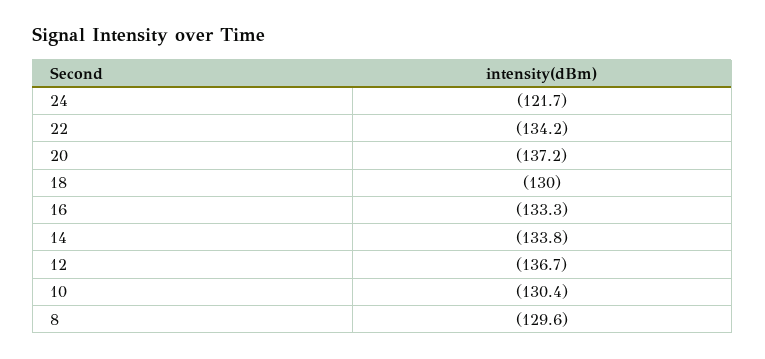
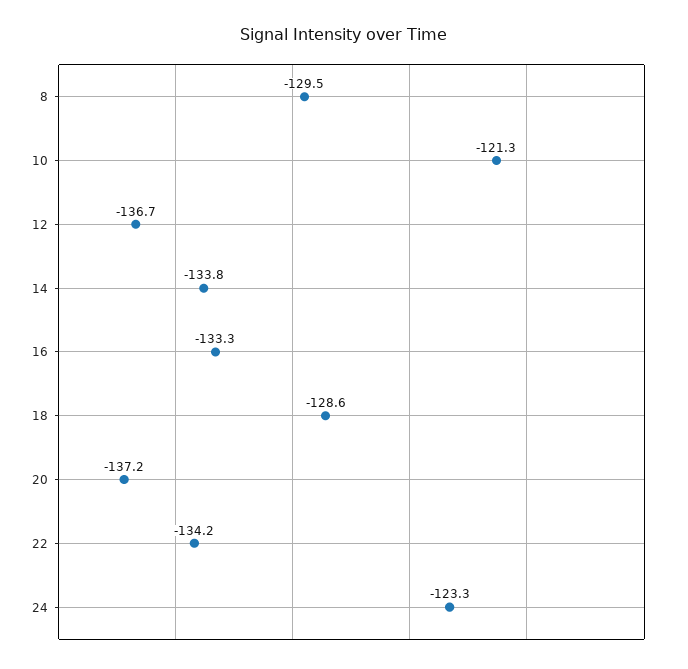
  {
-   "24": -121.7,
+   "24": -123.3,
    "22": -134.2,
    "20": -137.2,
-   "18": -130,
+   "18": -128.6,
    "16": -133.3,
    "14": -133.8,
    "12": -136.7,
-   "10": -130.4,
+   "10": -121.3,
-   "8": -129.6
+   "8": -129.5
  }

